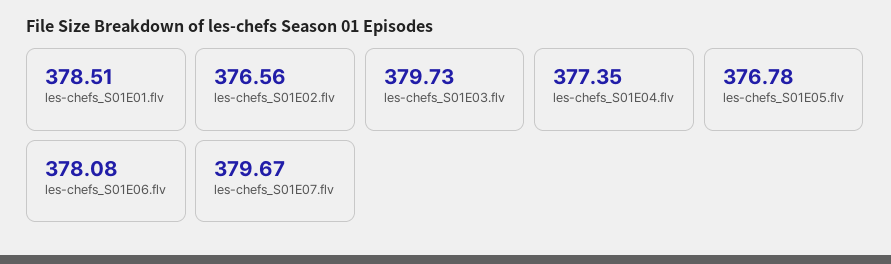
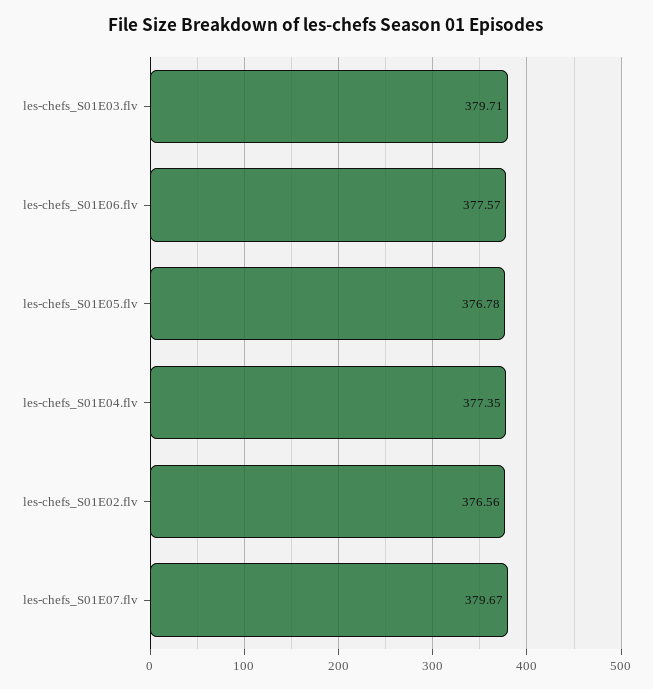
  {
-   "les-chefs_S01E01.flv": 378.51,
    "les-chefs_S01E02.flv": 376.56,
-   "les-chefs_S01E03.flv": 379.73,
+   "les-chefs_S01E03.flv": 379.71,
    "les-chefs_S01E04.flv": 377.35,
    "les-chefs_S01E05.flv": 376.78,
-   "les-chefs_S01E06.flv": 378.08,
+   "les-chefs_S01E06.flv": 377.57,
    "les-chefs_S01E07.flv": 379.67
  }

